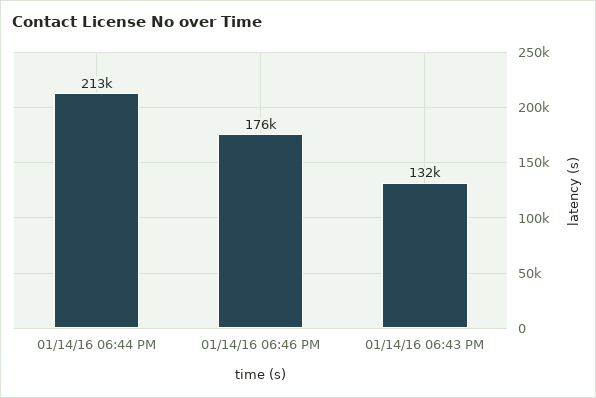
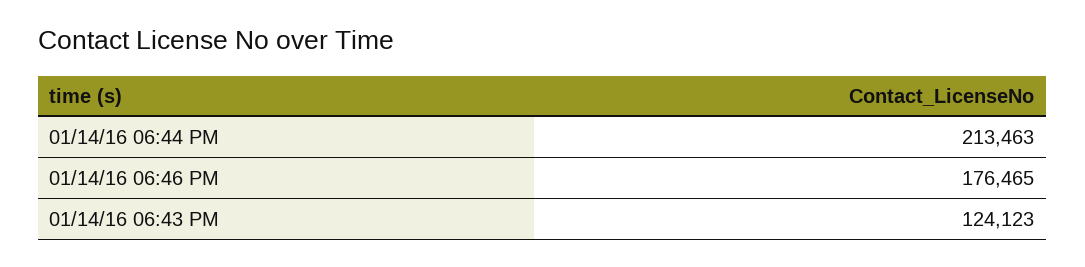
  {
    "01/14/16 06:44 PM": 213463,
    "01/14/16 06:46 PM": 176465,
-   "01/14/16 06:43 PM": 132000
+   "01/14/16 06:43 PM": 124123
  }

